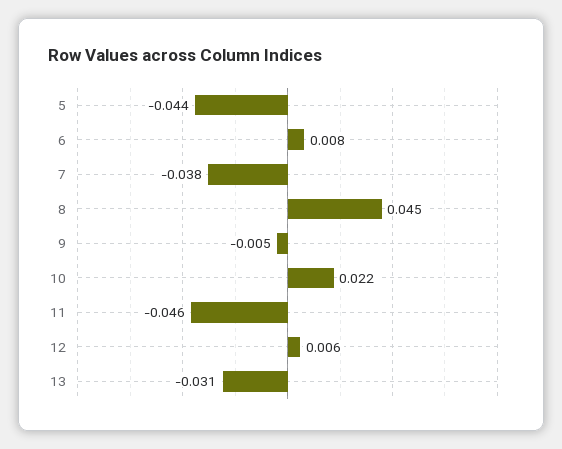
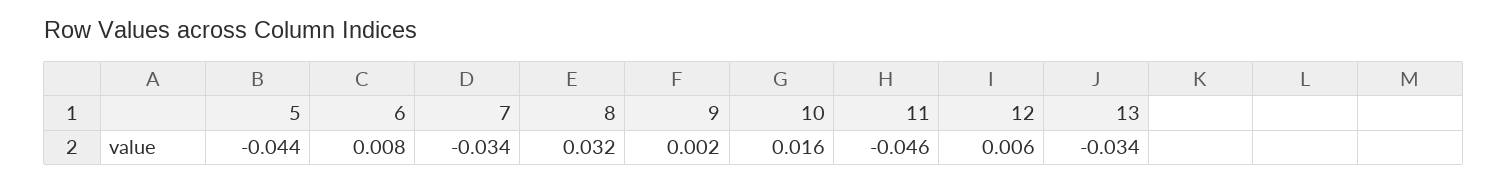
  {
    "5": -0.044,
    "6": 0.008,
-   "7": -0.038,
+   "7": -0.034,
-   "8": 0.045,
+   "8": 0.032,
-   "9": -0.005,
+   "9": 0.002,
-   "10": 0.022,
+   "10": 0.016,
    "11": -0.046,
    "12": 0.006,
-   "13": -0.031
+   "13": -0.034
  }

